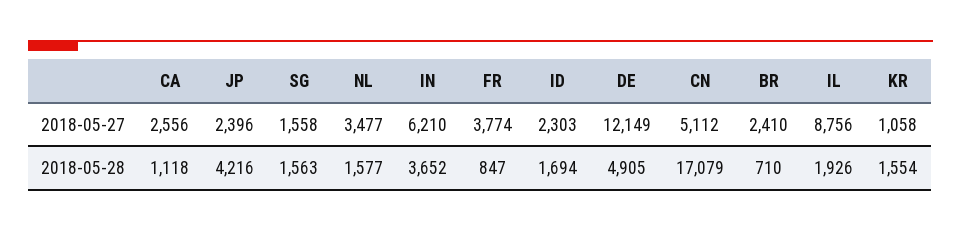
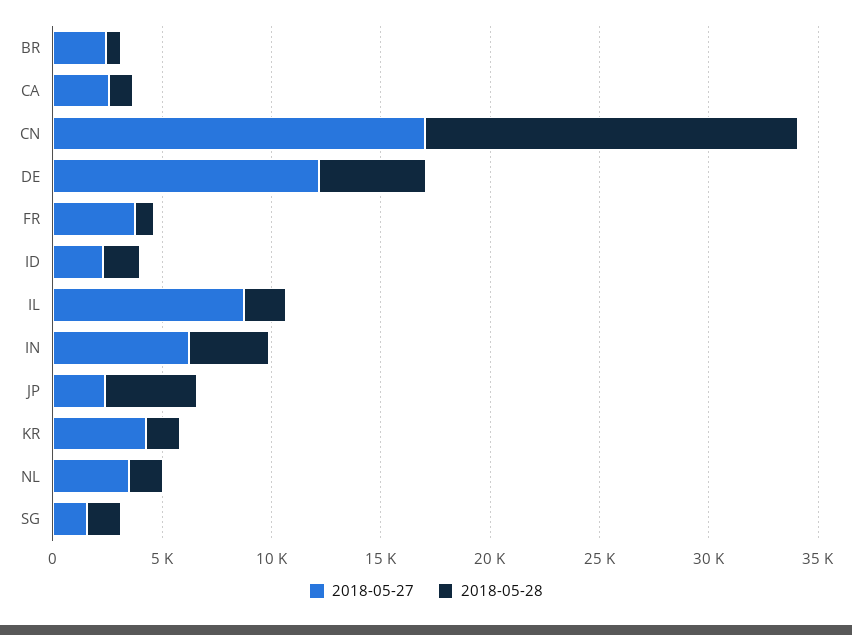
  {
    "2018-05-27": {
      "CA": 2556,
      "JP": 2396,
      "SG": 1558,
      "NL": 3477,
      "IN": 6210,
      "FR": 3774,
      "ID": 2303,
      "DE": 12149,
-     "CN": 5112,
+     "CN": 17000,
      "BR": 2410,
      "IL": 8756,
-     "KR": 1058
+     "KR": 4000
    },
    "2018-05-28": {
      "CA": 1118,
      "JP": 4216,
      "SG": 1563,
      "NL": 1577,
      "IN": 3652,
      "FR": 847,
      "ID": 1694,
      "DE": 4905,
      "CN": 17079,
      "BR": 710,
      "IL": 1926,
      "KR": 1554
    }
  }

